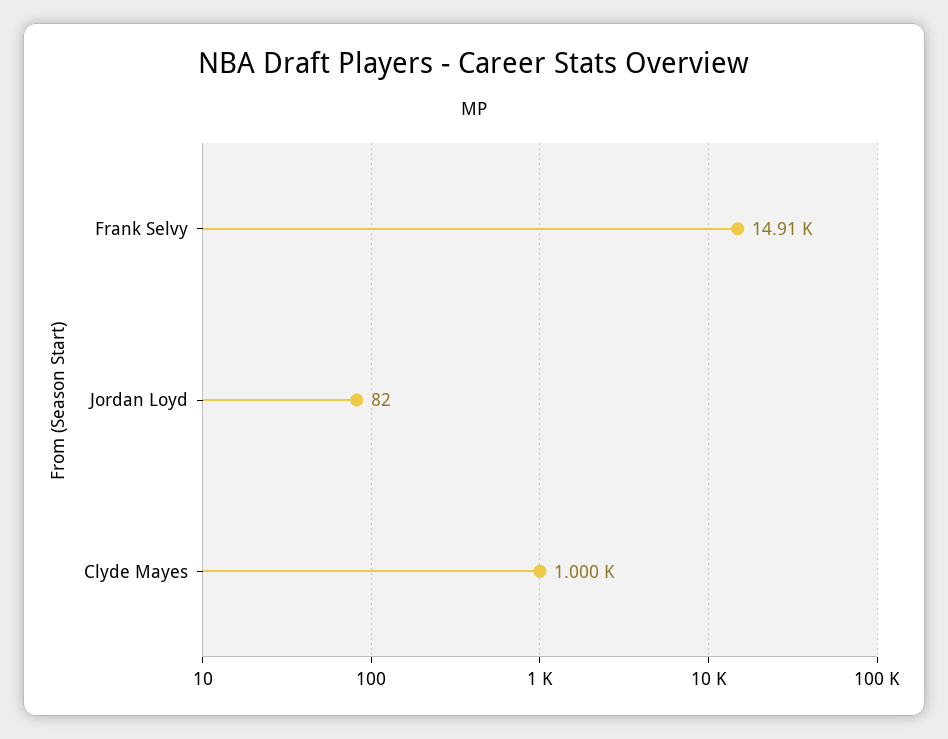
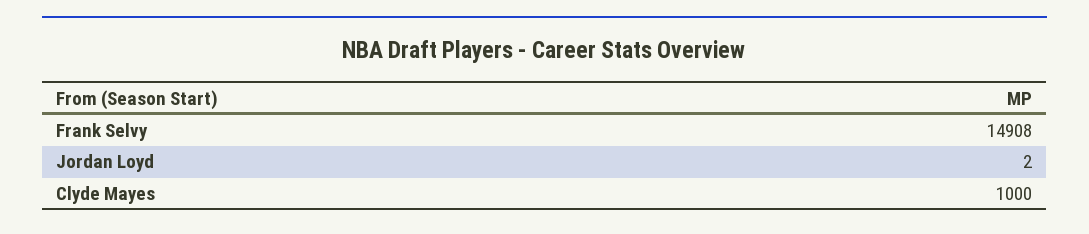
  {
    "Frank Selvy": 14908,
-   "Jordan Loyd": 82,
+   "Jordan Loyd": 2,
    "Clyde Mayes": 1000
  }

